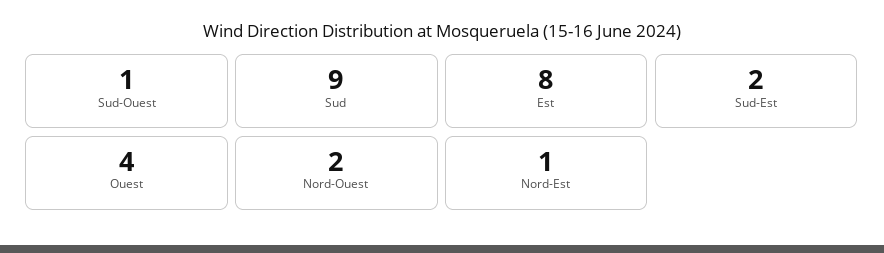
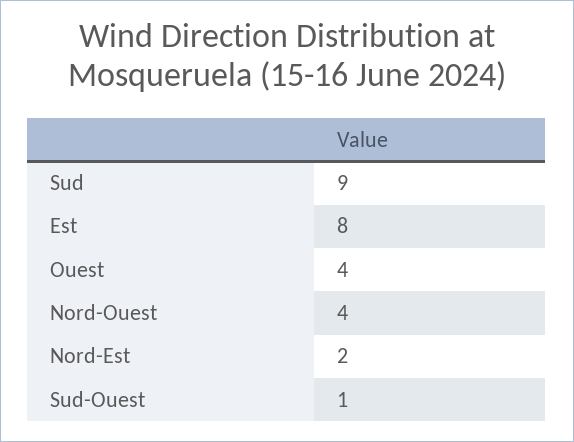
  {
    "Sud-Ouest": 1,
    "Sud": 9,
    "Est": 8,
-   "Sud-Est": 2,
    "Ouest": 4,
-   "Nord-Ouest": 2,
+   "Nord-Ouest": 4,
-   "Nord-Est": 1
+   "Nord-Est": 2
  }

